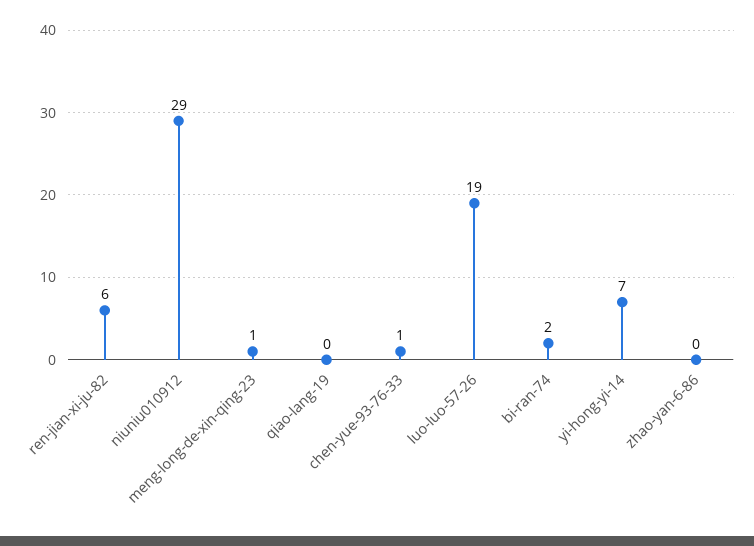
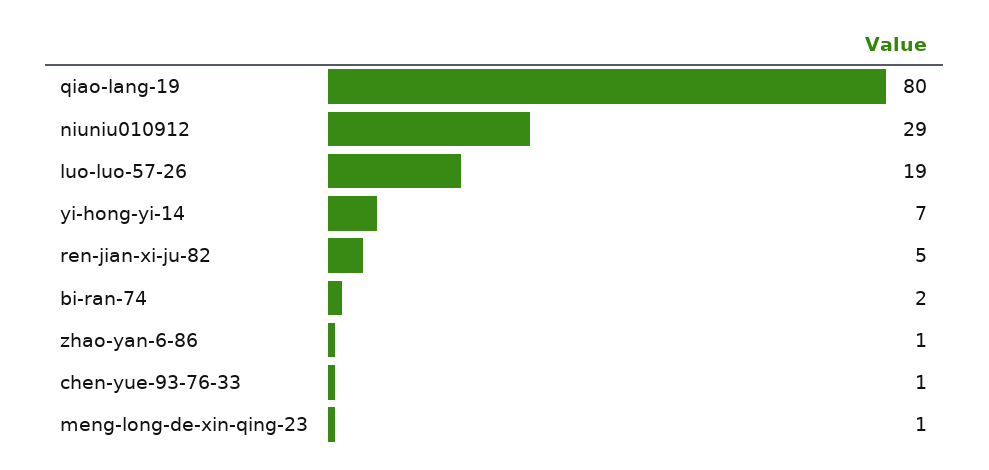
  {
-   "ren-jian-xi-ju-82": 6,
+   "ren-jian-xi-ju-82": 5,
    "niuniu010912": 29,
    "meng-long-de-xin-qing-23": 1,
-   "qiao-lang-19": 0,
+   "qiao-lang-19": 80,
    "chen-yue-93-76-33": 1,
    "luo-luo-57-26": 19,
    "bi-ran-74": 2,
    "yi-hong-yi-14": 7,
-   "zhao-yan-6-86": 0
+   "zhao-yan-6-86": 1
  }

